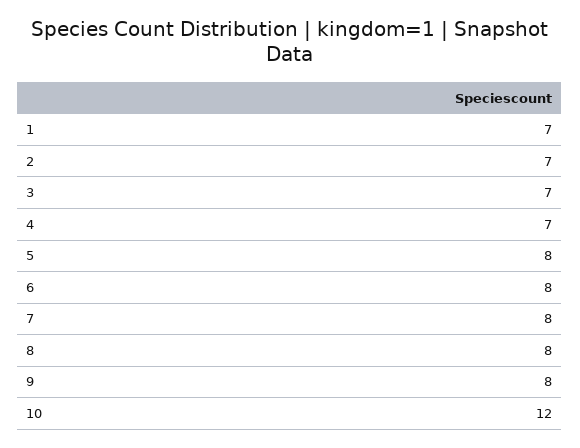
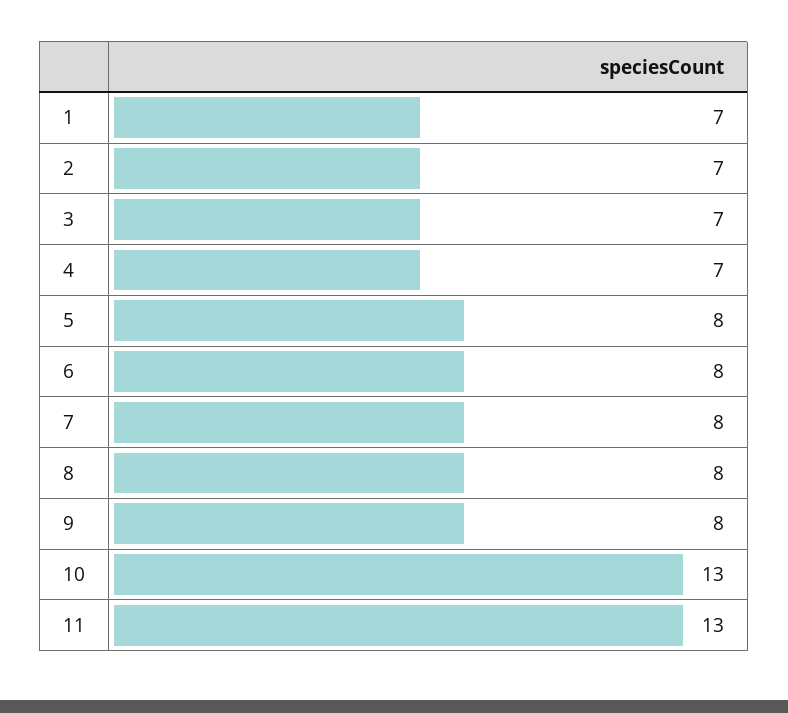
  {
    "1": 7,
    "2": 7,
    "3": 7,
    "4": 7,
    "5": 8,
    "6": 8,
    "7": 8,
    "8": 8,
    "9": 8,
-   "10": 12
+   "10": 13,
+   "11": 13
  }

